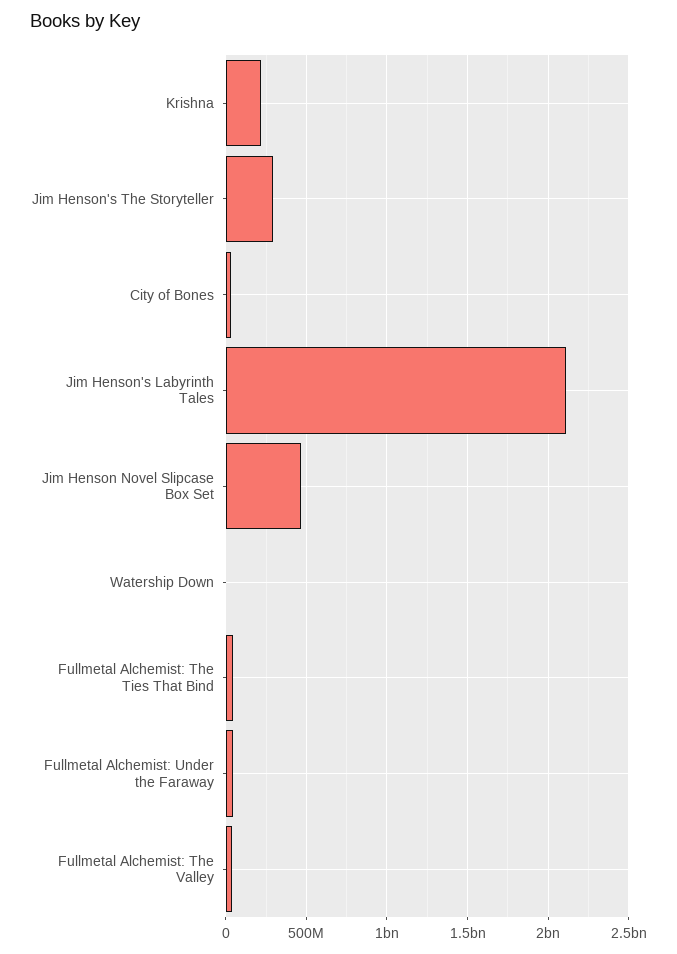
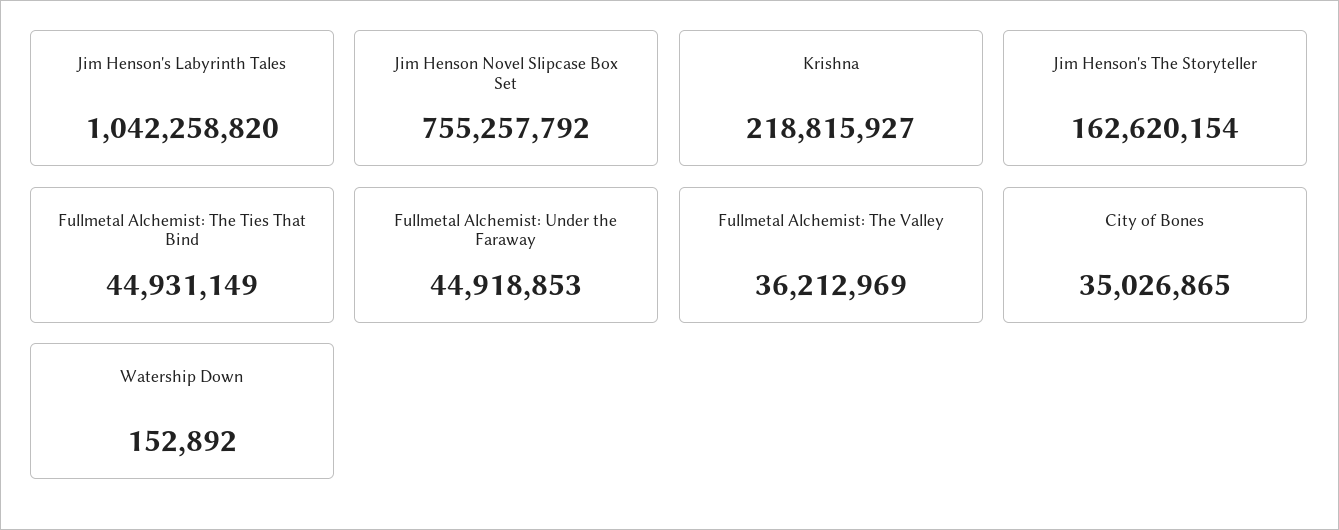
  {
    "Krishna": 218815927,
-   "Jim Henson's The Storyteller": 300000000,
+   "Jim Henson's The Storyteller": 162620154,
    "City of Bones": 35026865,
-   "Jim Henson's Labyrinth Tales": 2100000000,
+   "Jim Henson's Labyrinth Tales": 1042258820,
-   "Jim Henson Novel Slipcase Box Set": 450000000,
+   "Jim Henson Novel Slipcase Box Set": 755257792,
    "Watership Down": 152892,
    "Fullmetal Alchemist: The Ties That Bind": 44931149,
    "Fullmetal Alchemist: Under the Faraway": 44918853,
    "Fullmetal Alchemist: The Valley": 36212969
  }

